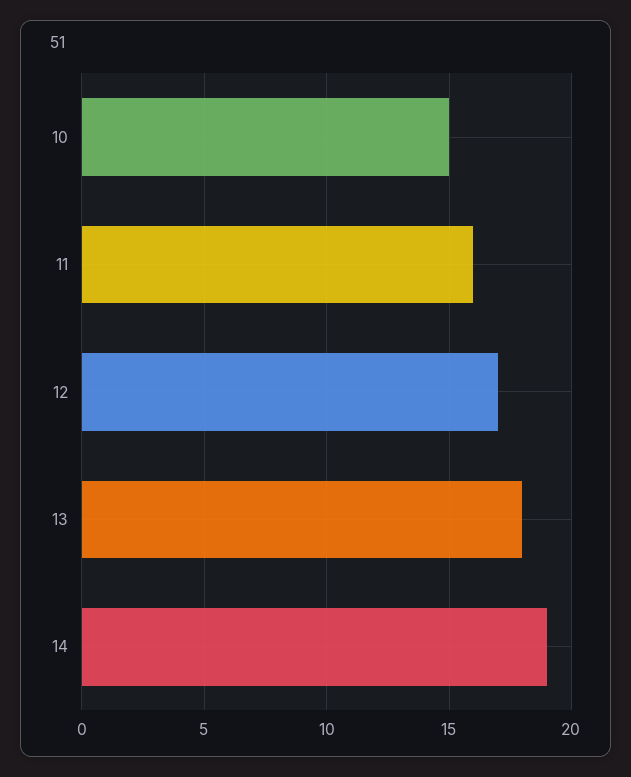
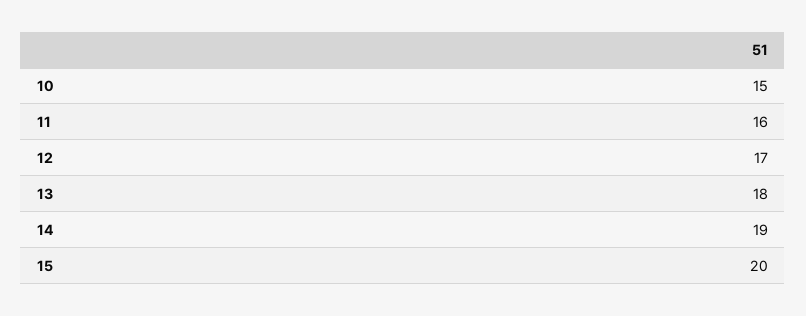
  {
    "10": 15,
    "11": 16,
    "12": 17,
    "13": 18,
-   "14": 19
+   "14": 19,
+   "15": 20
  }

